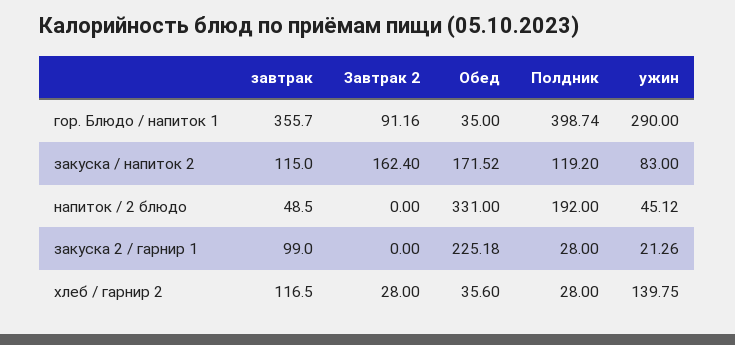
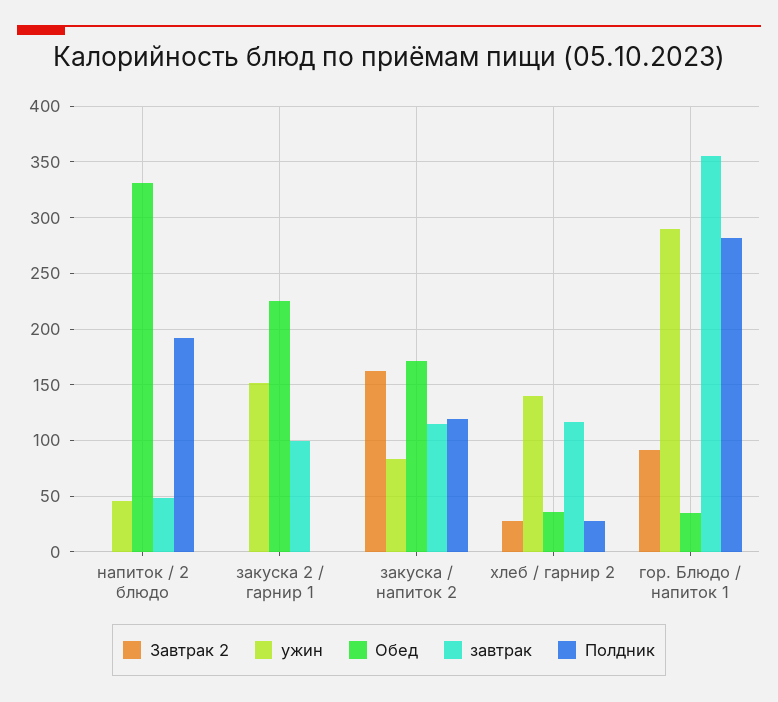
  {
    "завтрак": {
      "гор. Блюдо / напиток 1": 355.7,
      "закуска / напиток 2": 115,
      "напиток / 2 блюдо": 48.5,
      "закуска 2 / гарнир 1": 99,
      "хлеб / гарнир 2": 116.5
    },
    "Завтрак 2": {
      "гор. Блюдо / напиток 1": 91.16,
      "закуска / напиток 2": 162.4,
      "напиток / 2 блюдо": 0,
      "закуска 2 / гарнир 1": 0,
      "хлеб / гарнир 2": 28
    },
    "Обед": {
      "гор. Блюдо / напиток 1": 35,
      "закуска / напиток 2": 171.52,
      "напиток / 2 блюдо": 331,
      "закуска 2 / гарнир 1": 225.18,
      "хлеб / гарнир 2": 35.6
    },
    "Полдник": {
-     "гор. Блюдо / напиток 1": 398.74,
+     "гор. Блюдо / напиток 1": 280,
      "закуска / напиток 2": 119.2,
      "напиток / 2 блюдо": 192,
-     "закуска 2 / гарнир 1": 28,
+     "закуска 2 / гарнир 1": 0,
      "хлеб / гарнир 2": 28
    },
    "ужин": {
      "гор. Блюдо / напиток 1": 290,
      "закуска / напиток 2": 83,
      "напиток / 2 блюдо": 45.12,
-     "закуска 2 / гарнир 1": 21.26,
+     "закуска 2 / гарнир 1": 150,
      "хлеб / гарнир 2": 139.75
    }
  }

